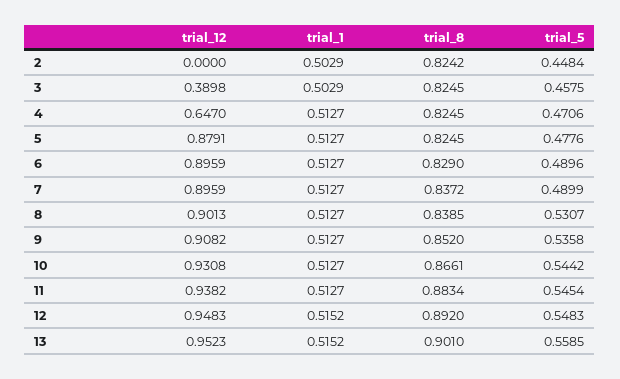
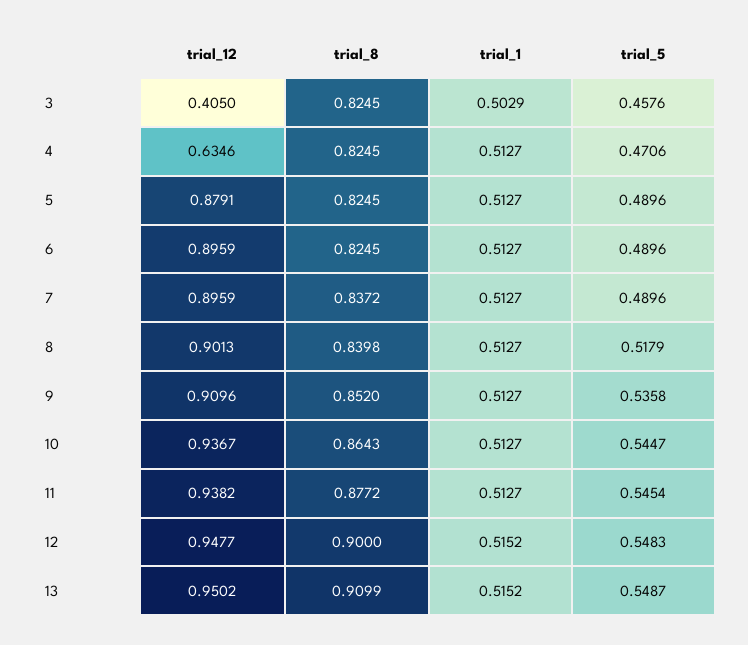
  {
    "trial_12": {
-     "2": 0,
-     "3": 0.3898,
+     "3": 0.405,
-     "4": 0.647,
+     "4": 0.6346,
      "5": 0.8791,
      "6": 0.8959,
      "7": 0.8959,
      "8": 0.9013,
-     "9": 0.9082,
+     "9": 0.9096,
-     "10": 0.9308,
+     "10": 0.9367,
      "11": 0.9382,
-     "12": 0.9483,
+     "12": 0.9477,
-     "13": 0.9523
+     "13": 0.9502
    },
    "trial_1": {
-     "2": 0.5029,
      "3": 0.5029,
      "4": 0.5127,
      "5": 0.5127,
      "6": 0.5127,
      "7": 0.5127,
      "8": 0.5127,
      "9": 0.5127,
      "10": 0.5127,
      "11": 0.5127,
      "12": 0.5152,
      "13": 0.5152
    },
    "trial_8": {
-     "2": 0.8242,
      "3": 0.8245,
      "4": 0.8245,
      "5": 0.8245,
-     "6": 0.829,
+     "6": 0.8245,
      "7": 0.8372,
-     "8": 0.8385,
+     "8": 0.8398,
      "9": 0.852,
-     "10": 0.8661,
+     "10": 0.8643,
-     "11": 0.8834,
+     "11": 0.8772,
-     "12": 0.892,
+     "12": 0.9,
-     "13": 0.901
+     "13": 0.9099
    },
    "trial_5": {
-     "2": 0.4484,
-     "3": 0.4575,
+     "3": 0.4576,
      "4": 0.4706,
-     "5": 0.4776,
+     "5": 0.4896,
      "6": 0.4896,
-     "7": 0.4899,
+     "7": 0.4896,
-     "8": 0.5307,
+     "8": 0.5179,
      "9": 0.5358,
-     "10": 0.5442,
+     "10": 0.5447,
      "11": 0.5454,
      "12": 0.5483,
-     "13": 0.5585
+     "13": 0.5487
    }
  }

